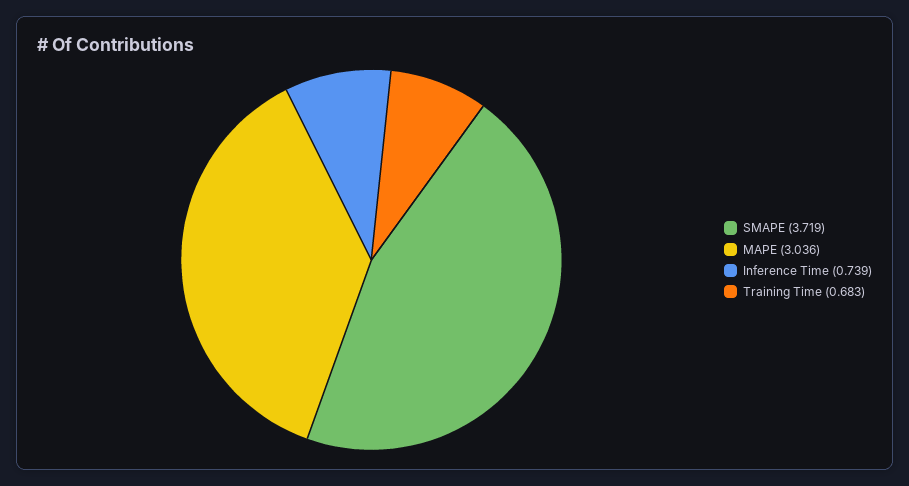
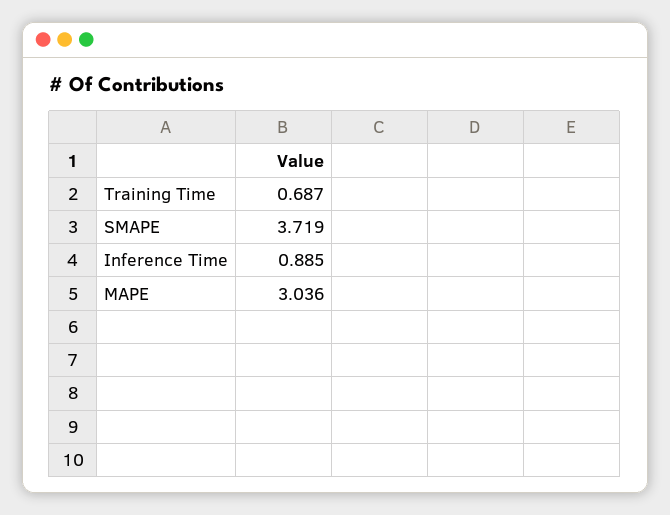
  {
    "SMAPE": 3.719,
    "MAPE": 3.036,
-   "Inference Time": 0.739,
+   "Inference Time": 0.885,
-   "Training Time": 0.683
+   "Training Time": 0.687
  }

